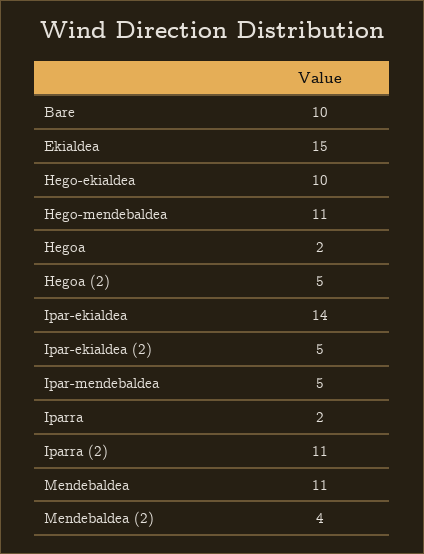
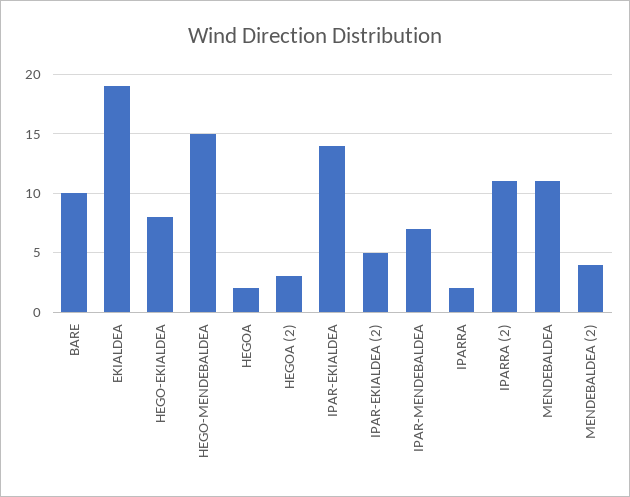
  {
    "Bare": 10,
-   "Ekialdea": 15,
+   "Ekialdea": 19,
-   "Hego-ekialdea": 10,
+   "Hego-ekialdea": 8,
-   "Hego-mendebaldea": 11,
+   "Hego-mendebaldea": 15,
    "Hegoa": 2,
-   "Hegoa (2)": 5,
+   "Hegoa (2)": 3,
    "Ipar-ekialdea": 14,
    "Ipar-ekialdea (2)": 5,
-   "Ipar-mendebaldea": 5,
+   "Ipar-mendebaldea": 7,
    "Iparra": 2,
    "Iparra (2)": 11,
    "Mendebaldea": 11,
    "Mendebaldea (2)": 4
  }

